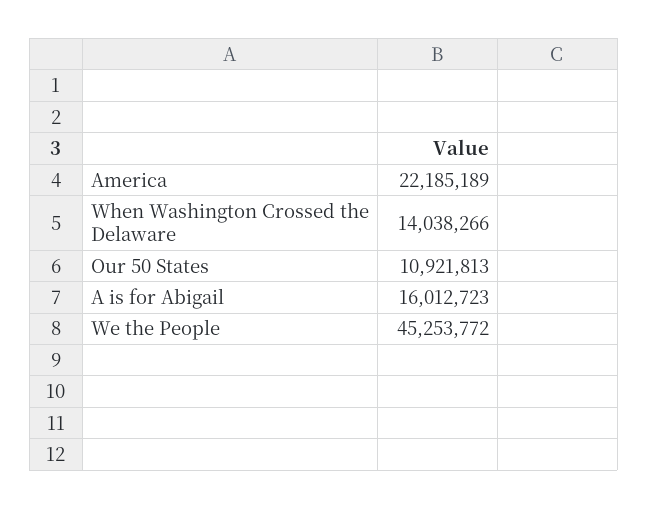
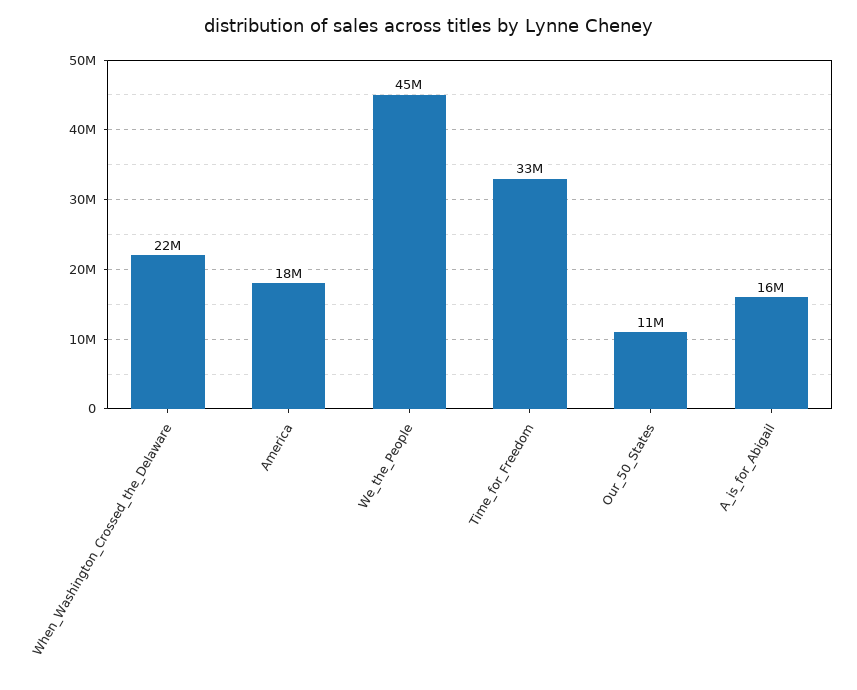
  {
-   "America": 22185189,
+   "America": 18000000,
-   "When Washington Crossed the Delaware": 14038266,
+   "When Washington Crossed the Delaware": 22000000,
    "Our 50 States": 10921813,
    "A is for Abigail": 16012723,
-   "We the People": 45253772
+   "We the People": 45253772,
+   "Time_for_Freedom": 33000000
  }

